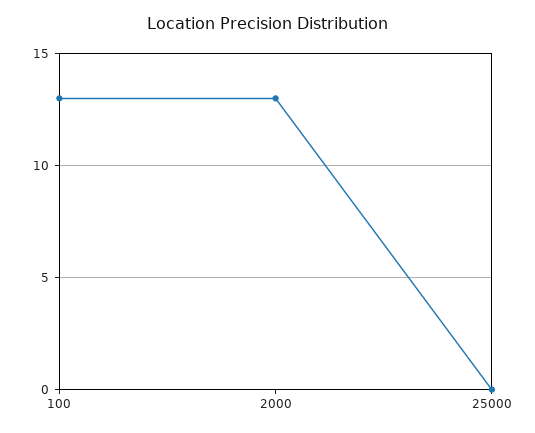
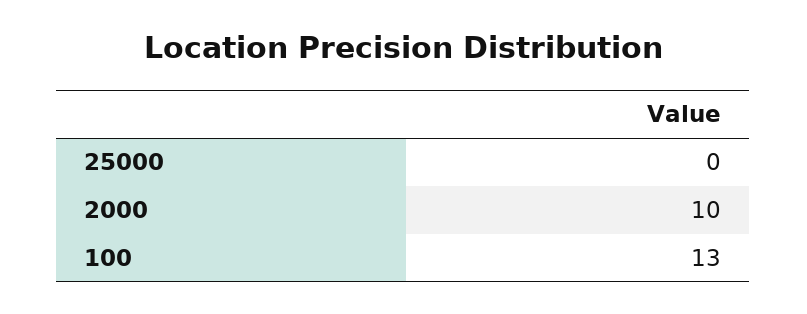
  {
    "100": 13,
-   "2000": 13,
+   "2000": 10,
    "25000": 0
  }

